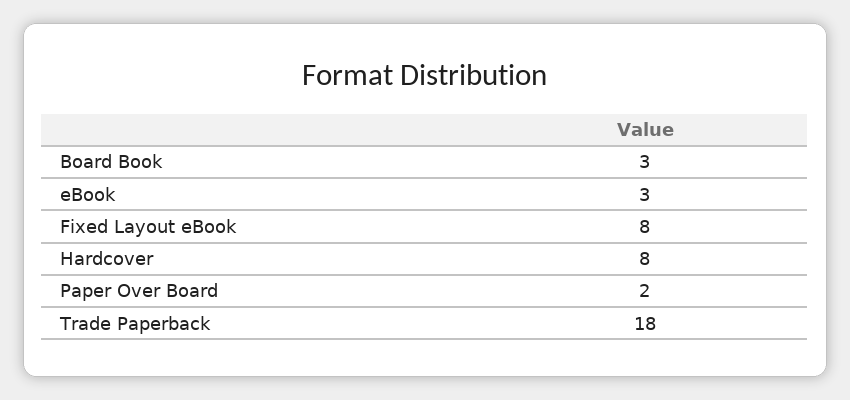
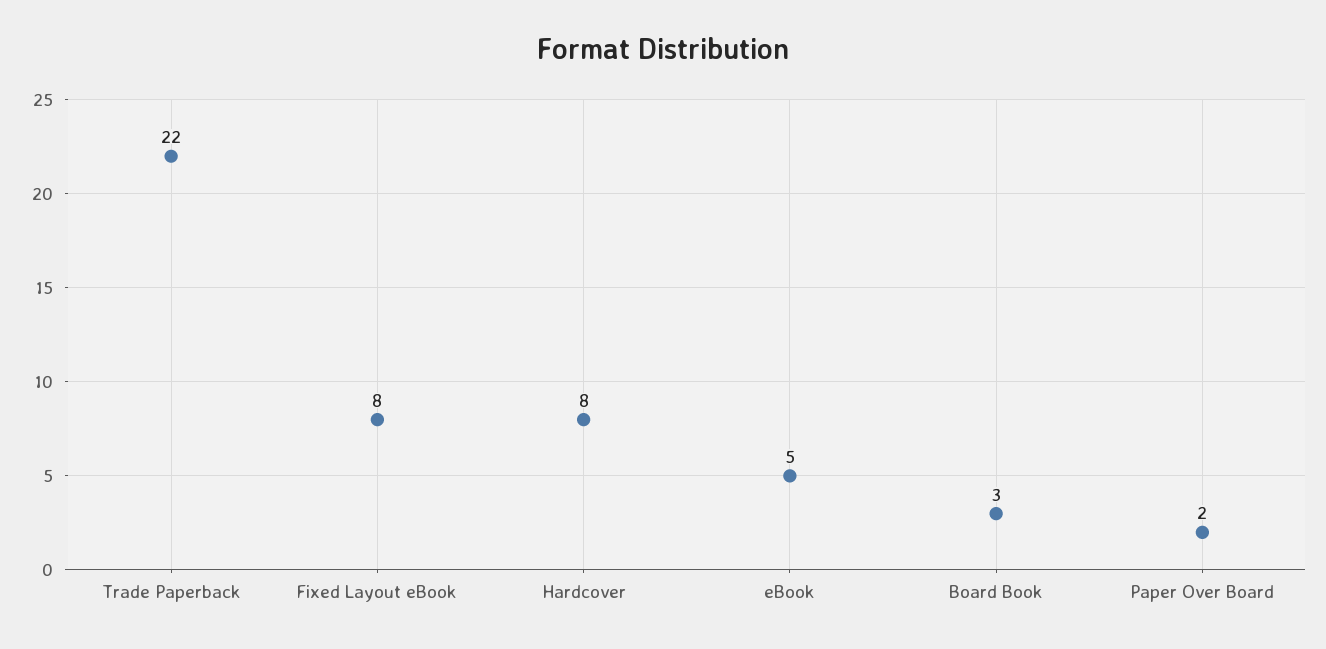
  {
    "Board Book": 3,
-   "eBook": 3,
+   "eBook": 5,
    "Fixed Layout eBook": 8,
    "Hardcover": 8,
    "Paper Over Board": 2,
-   "Trade Paperback": 18
+   "Trade Paperback": 22
  }

